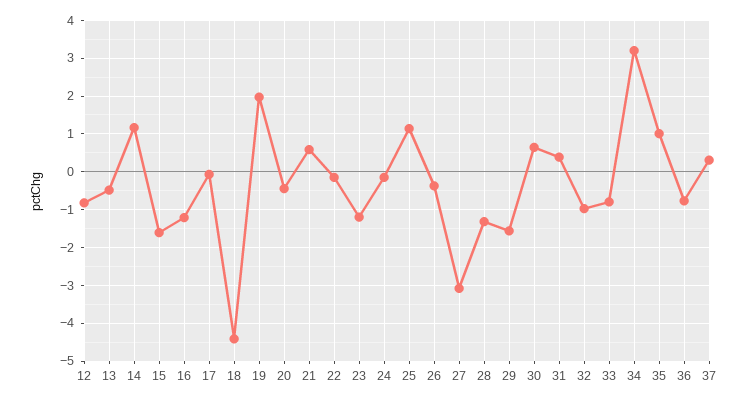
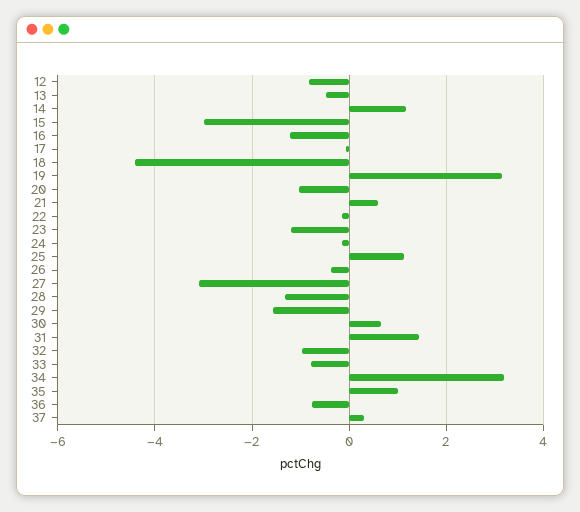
  {
    "12": -0.8,
    "13": -0.4,
    "14": 1.2,
-   "15": -1.6,
+   "15": -3,
    "16": -1.2,
    "17": 0,
    "18": -4.4,
-   "19": 2,
+   "19": 3.2,
-   "20": -0.4,
+   "20": -1,
    "21": 0.6,
    "22": -0.2,
    "23": -1.2,
    "24": -0.2,
    "25": 1.2,
    "26": -0.4,
    "27": -3,
    "28": -1.4,
    "29": -1.6,
    "30": 0.6,
-   "31": 0.4,
+   "31": 1.4,
    "32": -1,
    "33": -0.8,
    "34": 3.2,
    "35": 1,
    "36": -0.8,
    "37": 0.4
  }

